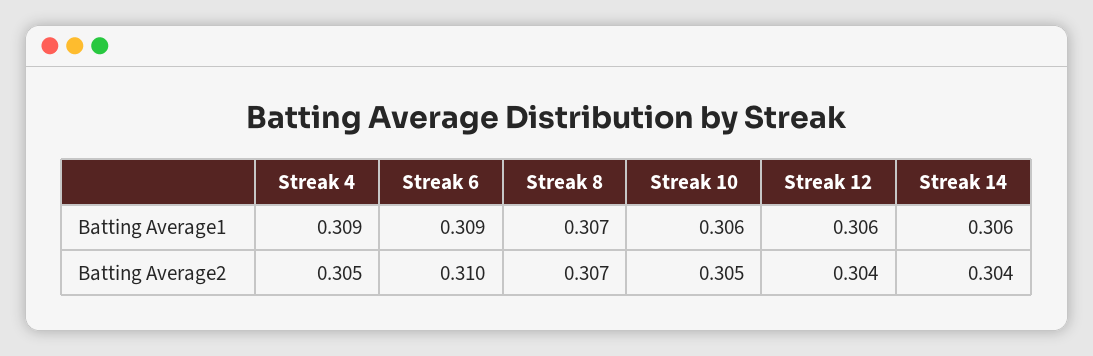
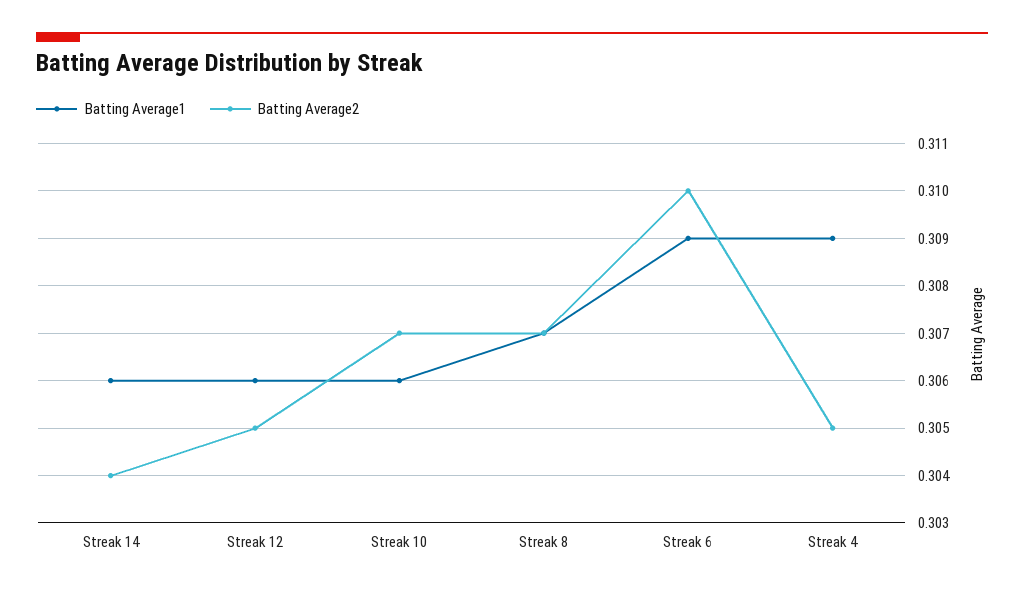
  {
    "Batting Average1": {
      "Streak 4": 0.309,
      "Streak 6": 0.309,
      "Streak 8": 0.307,
      "Streak 10": 0.306,
      "Streak 12": 0.306,
      "Streak 14": 0.306
    },
    "Batting Average2": {
      "Streak 4": 0.305,
      "Streak 6": 0.31,
      "Streak 8": 0.307,
-     "Streak 10": 0.305,
+     "Streak 10": 0.307,
-     "Streak 12": 0.304,
+     "Streak 12": 0.305,
      "Streak 14": 0.304
    }
  }

